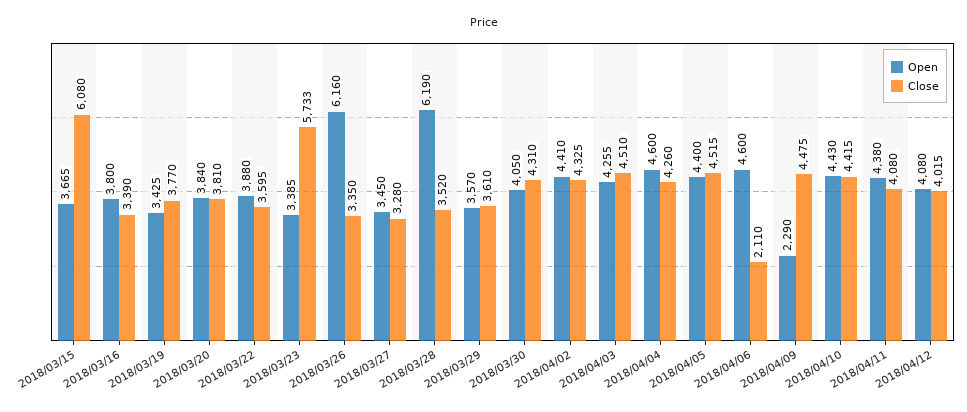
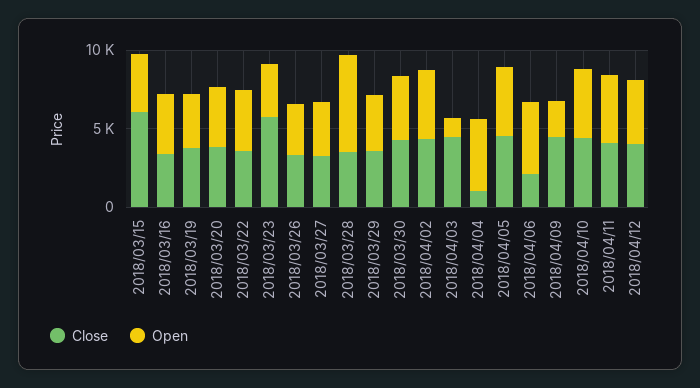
  {
    "Open": {
      "2018/03/15": 3665,
      "2018/03/16": 3800,
      "2018/03/19": 3425,
      "2018/03/20": 3840,
      "2018/03/22": 3880,
      "2018/03/23": 3385,
-     "2018/03/26": 6160,
+     "2018/03/26": 3000,
      "2018/03/27": 3450,
      "2018/03/28": 6190,
      "2018/03/29": 3570,
      "2018/03/30": 4050,
      "2018/04/02": 4410,
-     "2018/04/03": 4255,
+     "2018/04/03": 1000,
      "2018/04/04": 4600,
      "2018/04/05": 4400,
      "2018/04/06": 4600,
      "2018/04/09": 2290,
      "2018/04/10": 4430,
      "2018/04/11": 4380,
      "2018/04/12": 4080
    },
    "Close": {
      "2018/03/15": 6080,
      "2018/03/16": 3390,
      "2018/03/19": 3770,
      "2018/03/20": 3810,
      "2018/03/22": 3595,
      "2018/03/23": 5733,
      "2018/03/26": 3350,
      "2018/03/27": 3280,
      "2018/03/28": 3520,
      "2018/03/29": 3610,
      "2018/03/30": 4310,
      "2018/04/02": 4325,
      "2018/04/03": 4510,
-     "2018/04/04": 4260,
+     "2018/04/04": 1000,
      "2018/04/05": 4515,
      "2018/04/06": 2110,
      "2018/04/09": 4475,
      "2018/04/10": 4415,
      "2018/04/11": 4080,
      "2018/04/12": 4015
    }
  }

